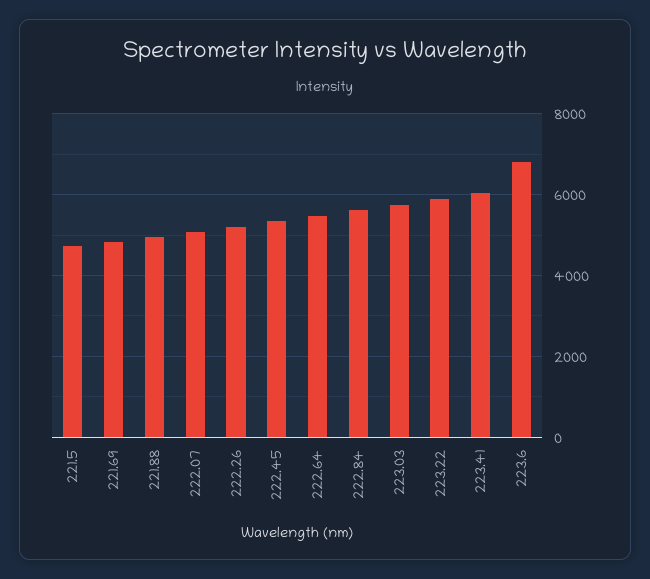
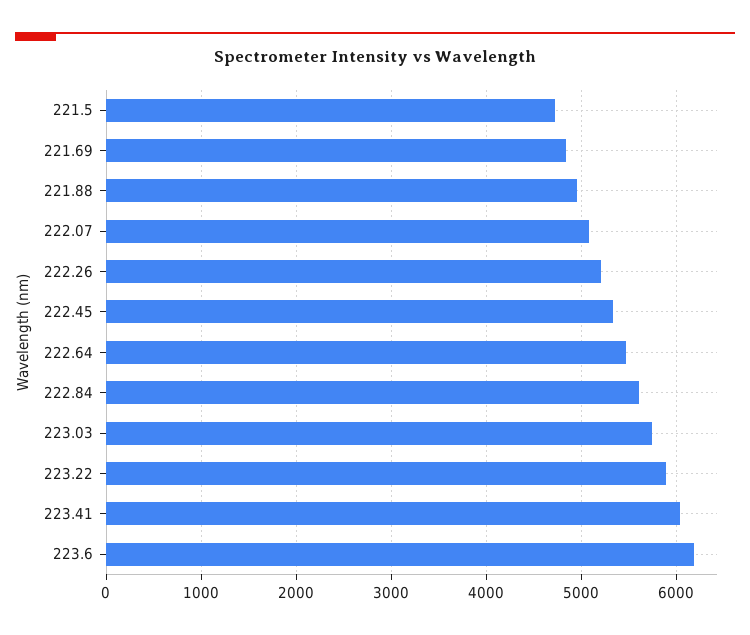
  {
    "221.5": 4700,
    "221.69": 4800,
    "221.88": 5000,
    "222.07": 5100,
    "222.26": 5200,
    "222.45": 5300,
    "222.64": 5500,
    "222.84": 5600,
    "223.03": 5700,
    "223.22": 5900,
    "223.41": 6000,
-   "223.6": 6800
+   "223.6": 6200
  }

